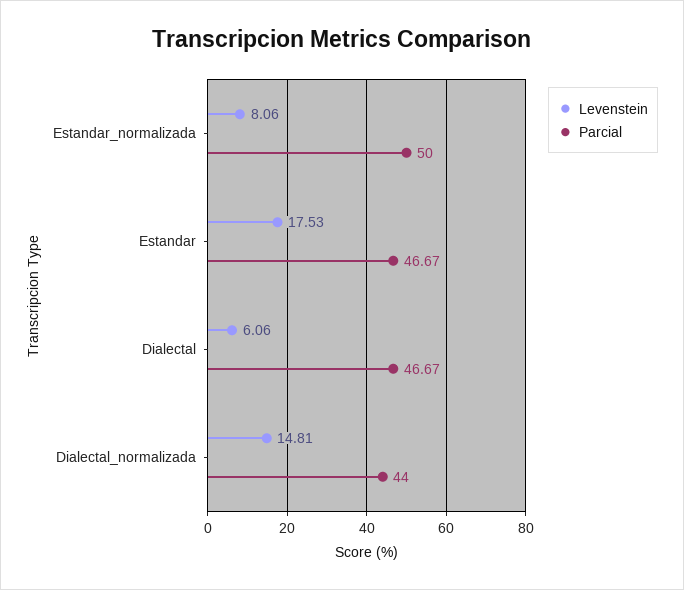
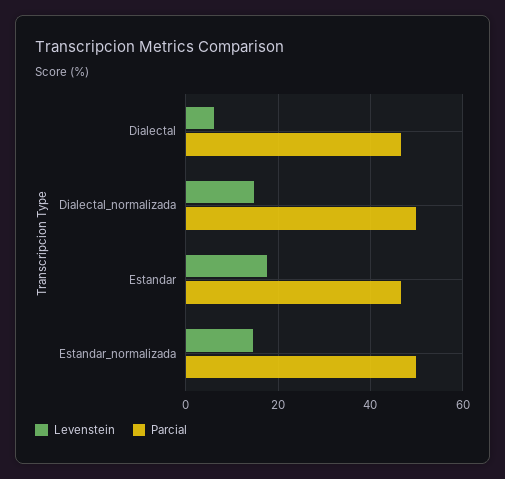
  {
    "Levenstein": {
-     "Estandar_normalizada": 8.06,
+     "Estandar_normalizada": 14,
      "Estandar": 17.53,
      "Dialectal": 6.06,
      "Dialectal_normalizada": 14.81
    },
    "Parcial": {
      "Estandar_normalizada": 50,
      "Estandar": 46.67,
      "Dialectal": 46.67,
-     "Dialectal_normalizada": 44
+     "Dialectal_normalizada": 50
    }
  }

